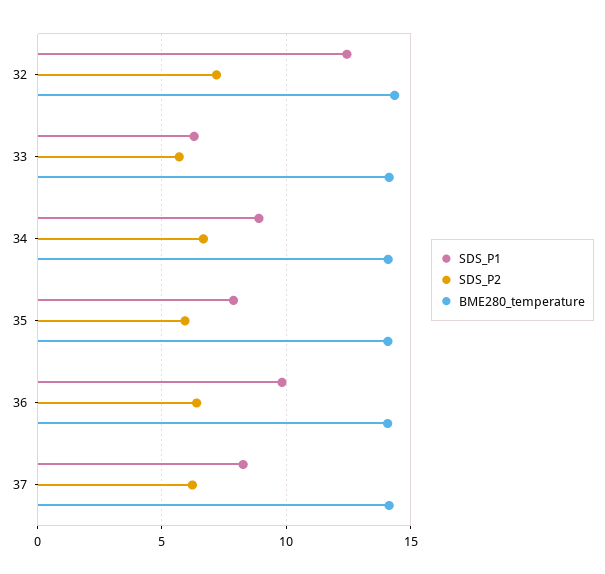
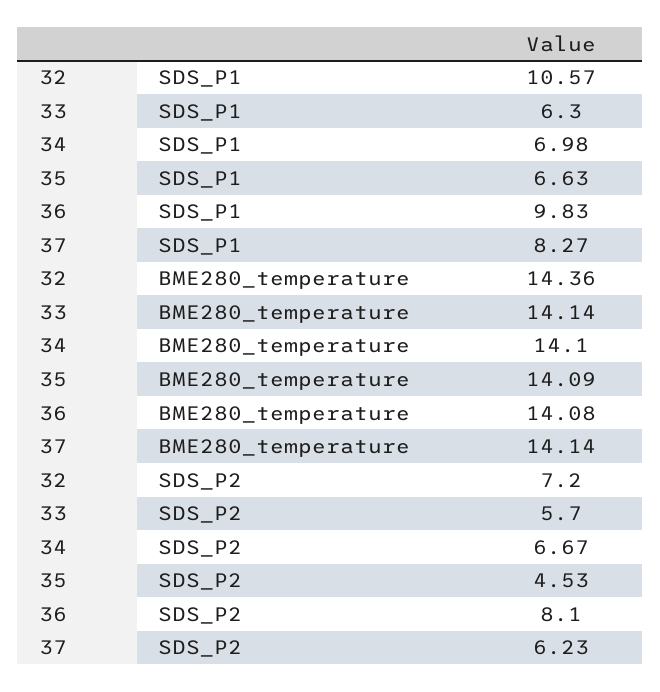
  {
    "SDS_P1": {
-     "32": 12.5,
+     "32": 10.57,
      "33": 6.3,
-     "34": 9,
+     "34": 6.98,
-     "35": 8,
+     "35": 6.63,
      "36": 9.83,
      "37": 8.27
    },
    "SDS_P2": {
      "32": 7.2,
      "33": 5.7,
      "34": 6.67,
-     "35": 6,
+     "35": 4.53,
-     "36": 6.5,
+     "36": 8.1,
      "37": 6.23
    },
    "BME280_temperature": {
      "32": 14.36,
      "33": 14.14,
      "34": 14.1,
      "35": 14.09,
      "36": 14.08,
      "37": 14.14
    }
  }

